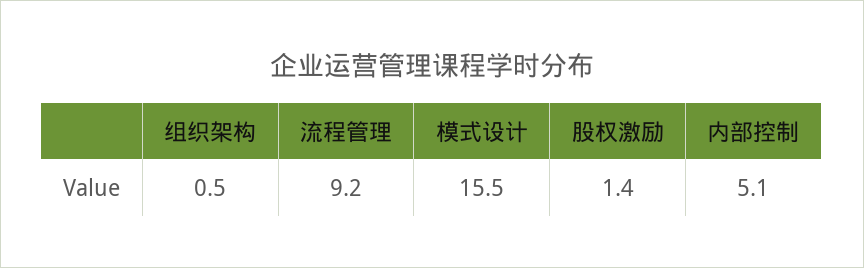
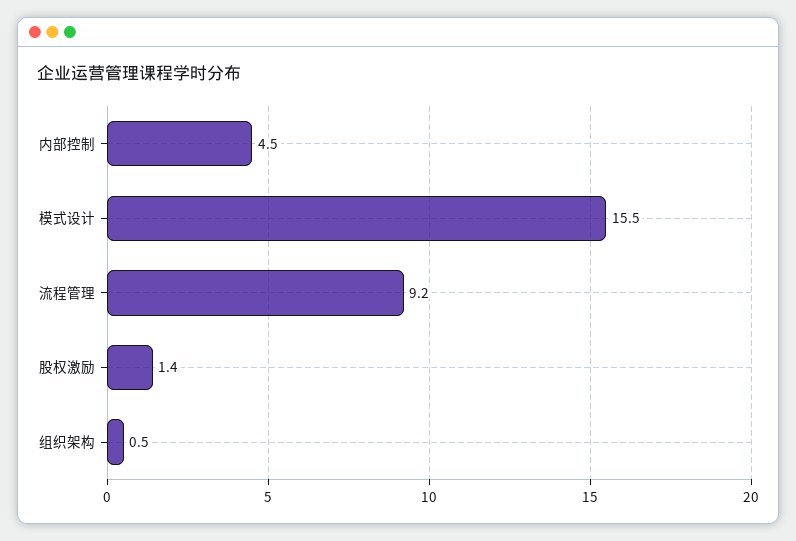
  {
    "组织架构": 0.5,
    "流程管理": 9.2,
    "模式设计": 15.5,
    "股权激励": 1.4,
-   "内部控制": 5.1
+   "内部控制": 4.5
  }

